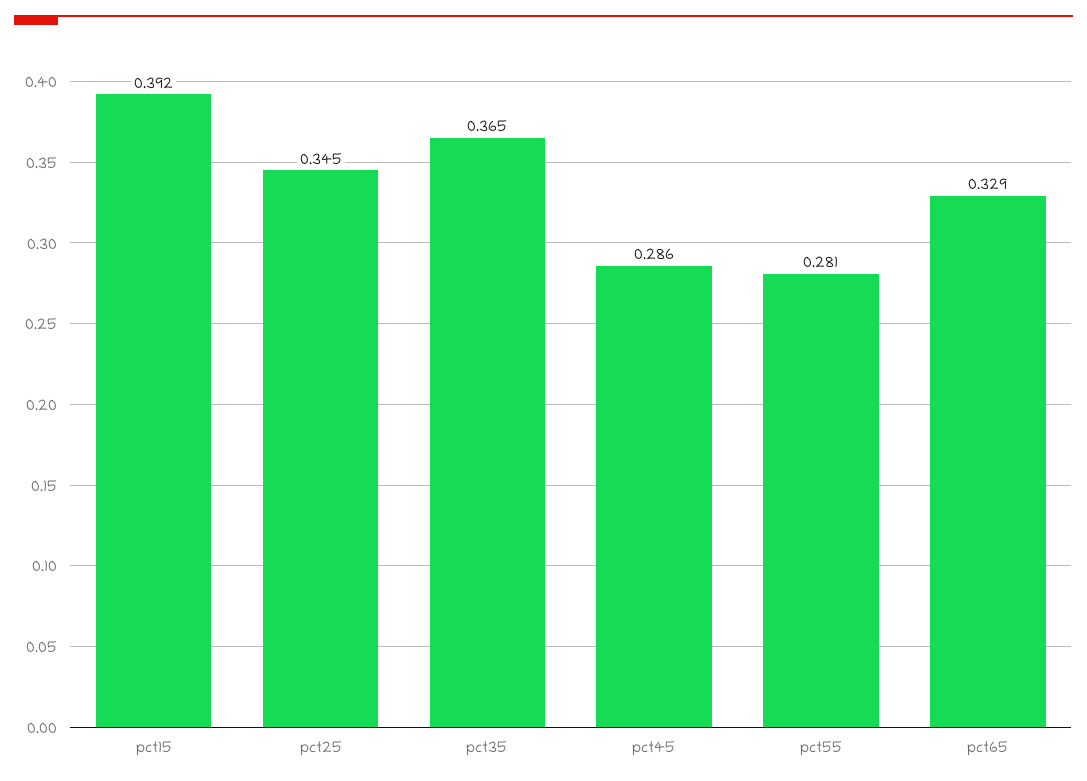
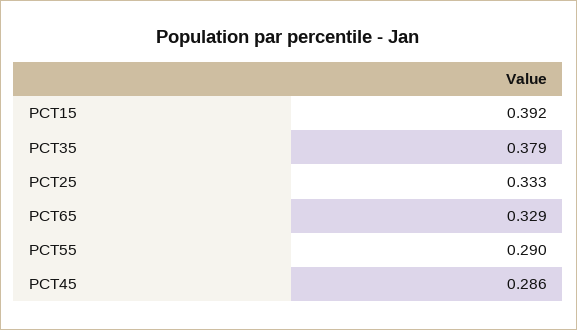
  {
    "pct15": 0.392,
-   "pct25": 0.345,
+   "pct25": 0.333,
-   "pct35": 0.365,
+   "pct35": 0.379,
    "pct45": 0.286,
-   "pct55": 0.281,
+   "pct55": 0.29,
    "pct65": 0.329
  }

